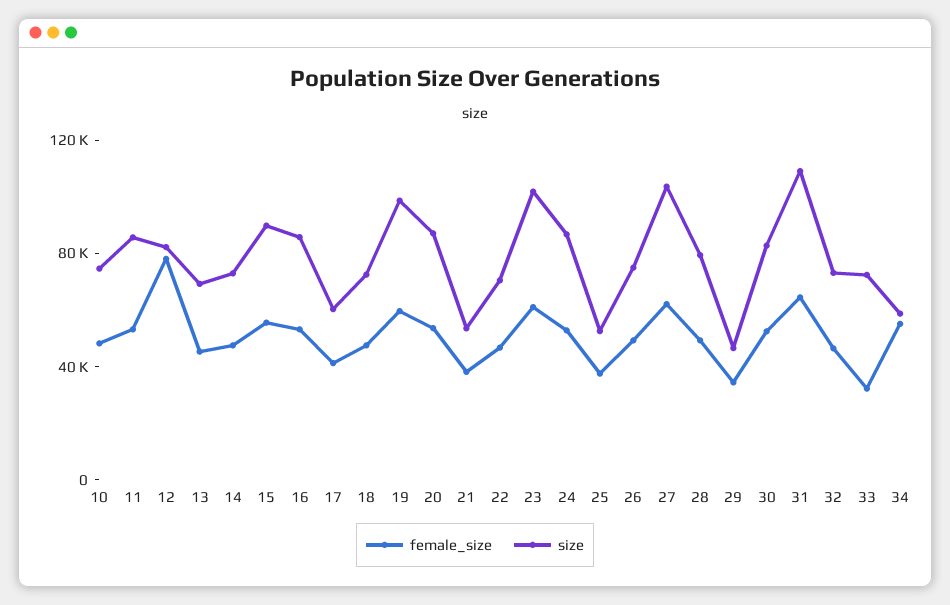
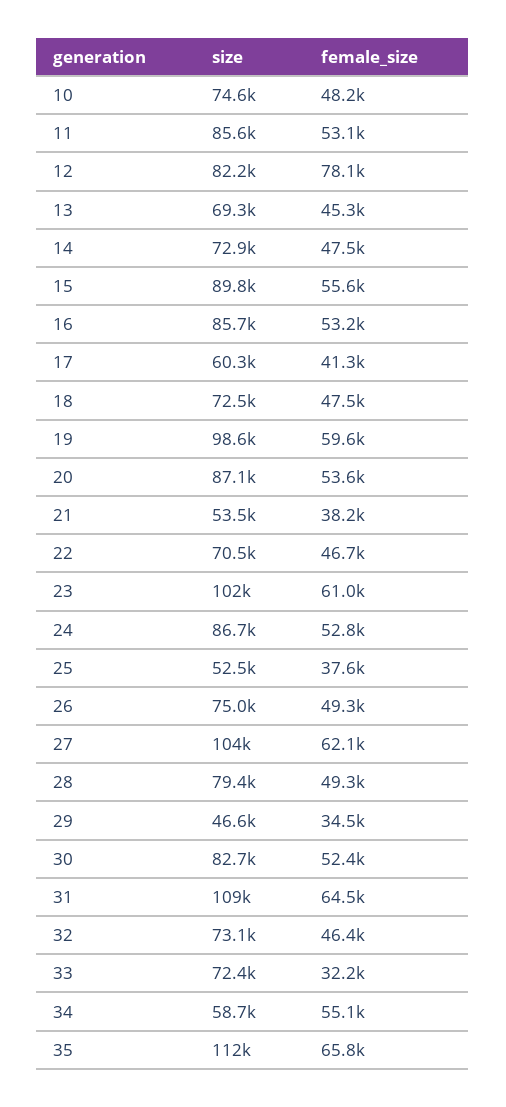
  {
    "female_size": {
      "10": 48200,
      "11": 53100,
      "12": 78100,
      "13": 45300,
      "14": 47500,
      "15": 55600,
      "16": 53200,
      "17": 41300,
      "18": 47500,
      "19": 59600,
      "20": 53600,
      "21": 38200,
      "22": 46700,
      "23": 61000,
      "24": 52800,
      "25": 37600,
      "26": 49300,
      "27": 62100,
      "28": 49300,
      "29": 34500,
      "30": 52400,
      "31": 64500,
      "32": 46400,
      "33": 32200,
-     "34": 55100
+     "34": 55100,
+     "35": 65800
    },
    "size": {
      "10": 74600,
      "11": 85600,
      "12": 82200,
      "13": 69300,
      "14": 72900,
      "15": 89800,
      "16": 85700,
      "17": 60300,
      "18": 72500,
      "19": 98600,
      "20": 87100,
      "21": 53500,
      "22": 70500,
      "23": 102000,
      "24": 86700,
      "25": 52500,
      "26": 75000,
      "27": 104000,
      "28": 79400,
      "29": 46600,
      "30": 82700,
      "31": 109000,
      "32": 73100,
      "33": 72400,
-     "34": 58700
+     "34": 58700,
+     "35": 112000
    }
  }

